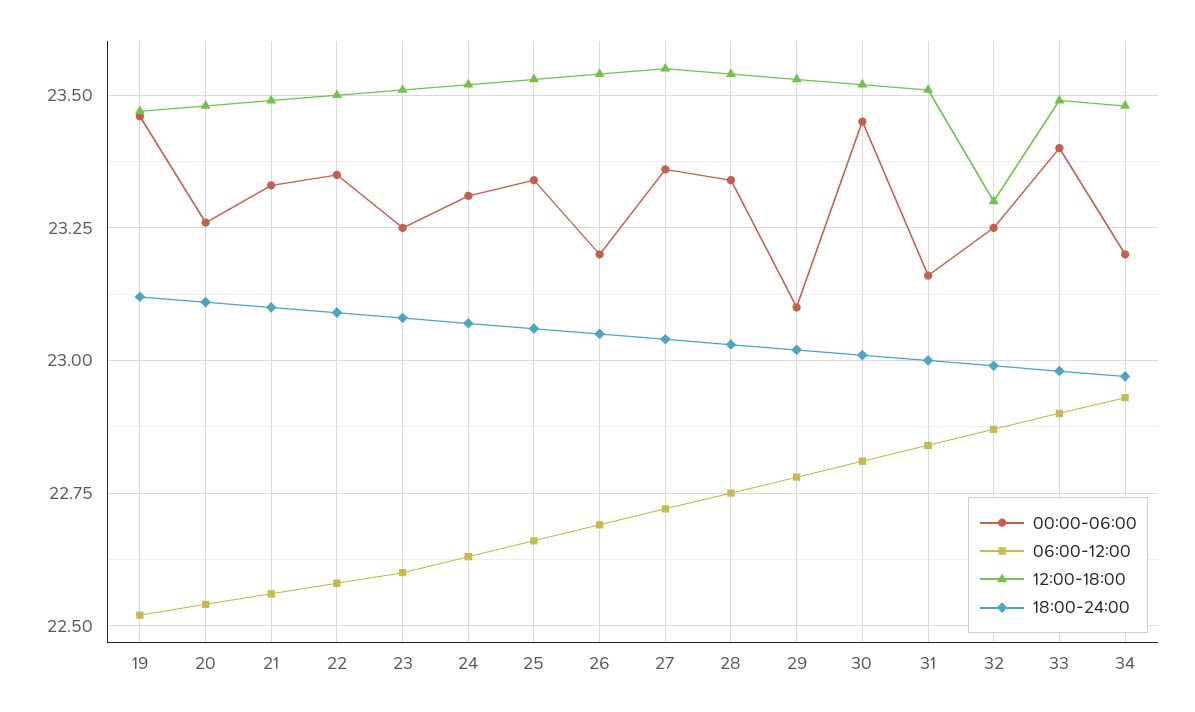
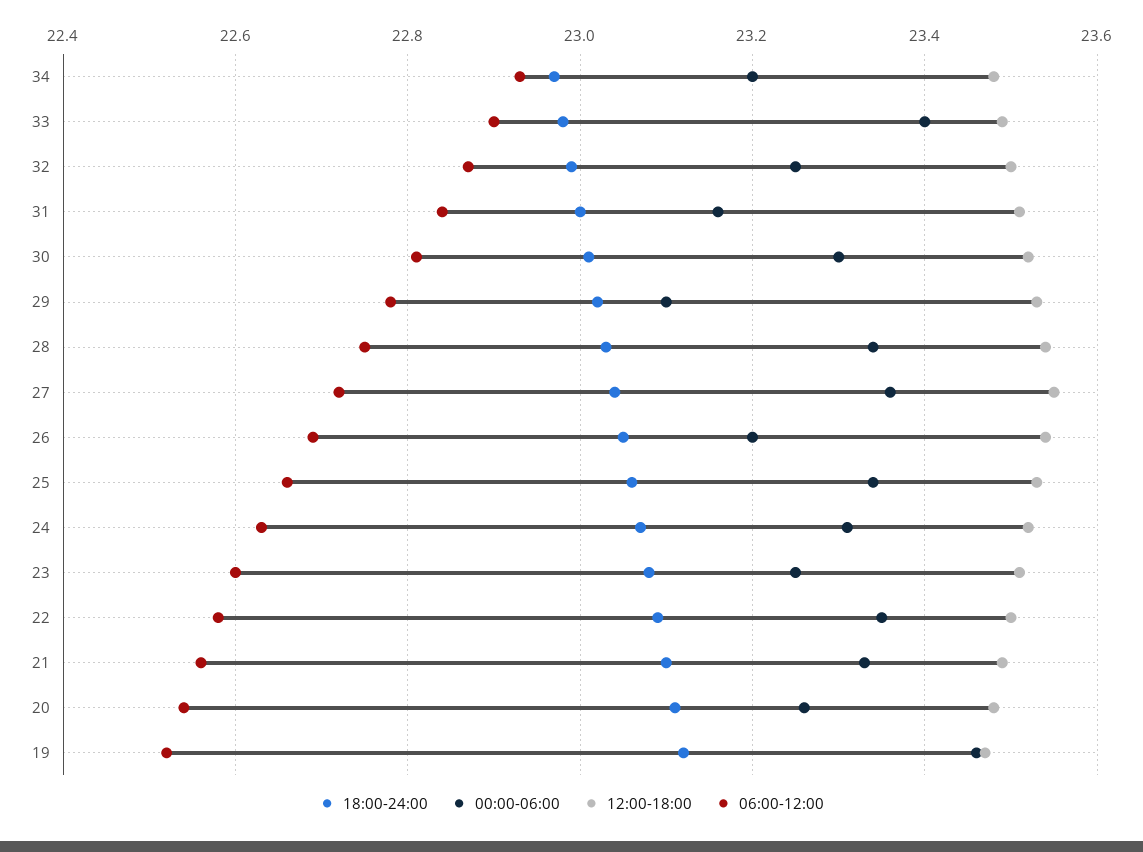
  {
    "00:00-06:00": {
      "19": 23.45,
      "20": 23.25,
      "21": 23.35,
      "22": 23.35,
      "23": 23.25,
      "24": 23.3,
      "25": 23.35,
      "26": 23.2,
      "27": 23.35,
      "28": 23.35,
      "29": 23.1,
-     "30": 23.45,
+     "30": 23.3,
      "31": 23.15,
      "32": 23.25,
      "33": 23.4,
      "34": 23.2
    },
    "06:00-12:00": {
      "19": 22.5,
      "20": 22.55,
      "21": 22.55,
      "22": 22.6,
      "23": 22.6,
      "24": 22.65,
      "25": 22.65,
      "26": 22.7,
      "27": 22.7,
      "28": 22.75,
      "29": 22.8,
      "30": 22.8,
      "31": 22.85,
      "32": 22.85,
      "33": 22.9,
      "34": 22.95
    },
    "12:00-18:00": {
      "19": 23.45,
      "20": 23.5,
      "21": 23.5,
      "22": 23.5,
      "23": 23.5,
      "24": 23.5,
      "25": 23.55,
      "26": 23.55,
      "27": 23.55,
      "28": 23.55,
      "29": 23.55,
      "30": 23.5,
      "31": 23.5,
-     "32": 23.3,
+     "32": 23.5,
      "33": 23.5,
      "34": 23.5
    },
    "18:00-24:00": {
      "19": 23.1,
      "20": 23.1,
      "21": 23.1,
      "22": 23.1,
      "23": 23.1,
      "24": 23.05,
      "25": 23.05,
      "26": 23.05,
      "27": 23.05,
      "28": 23.05,
      "29": 23,
      "30": 23,
      "31": 23,
      "32": 23,
      "33": 23,
      "34": 22.95
    }
  }

